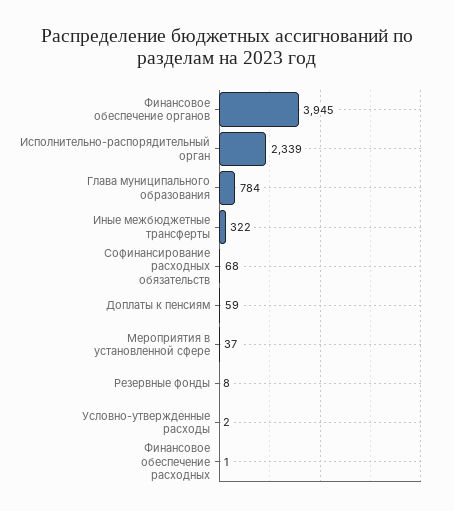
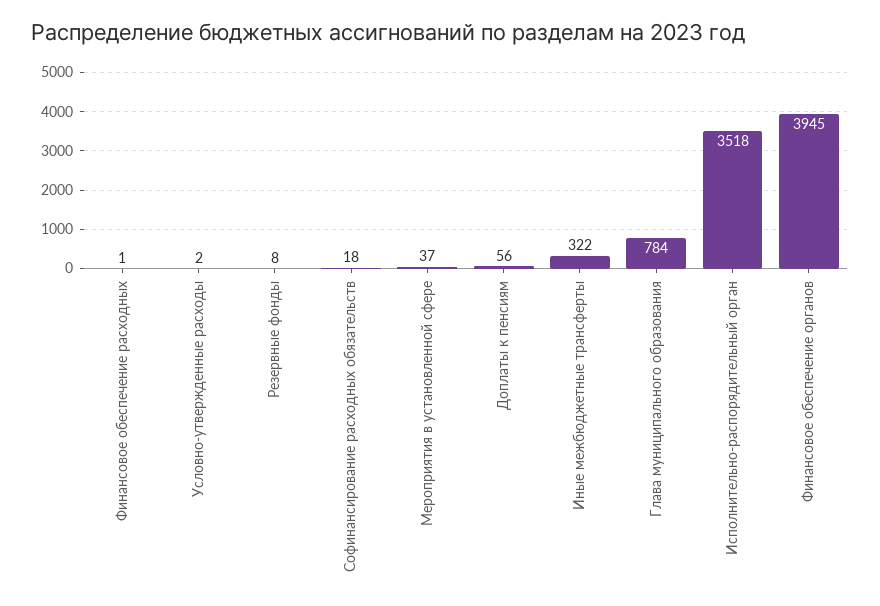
  {
    "Финансовое обеспечение органов": 3945,
-   "Исполнительно-распорядительный орган": 2339,
+   "Исполнительно-распорядительный орган": 3518,
    "Глава муниципального образования": 784,
    "Иные межбюджетные трансферты": 322,
-   "Софинансирование расходных обязательств": 68,
+   "Софинансирование расходных обязательств": 18,
-   "Доплаты к пенсиям": 59,
+   "Доплаты к пенсиям": 56,
    "Мероприятия в установленной сфере": 37,
    "Резервные фонды": 8,
    "Условно-утвержденные расходы": 2,
    "Финансовое обеспечение расходных": 1
  }

